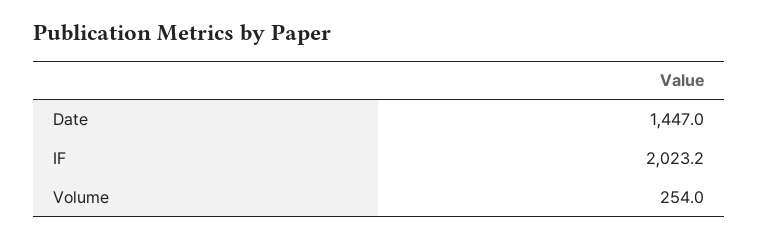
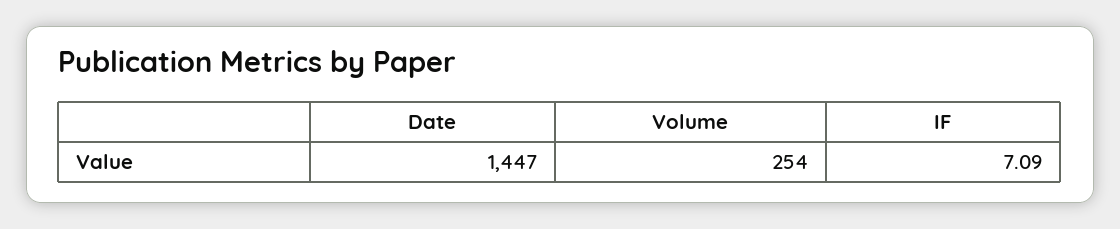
  {
    "Date": 1447,
-   "IF": 2023.2,
+   "IF": 7.09,
    "Volume": 254
  }

